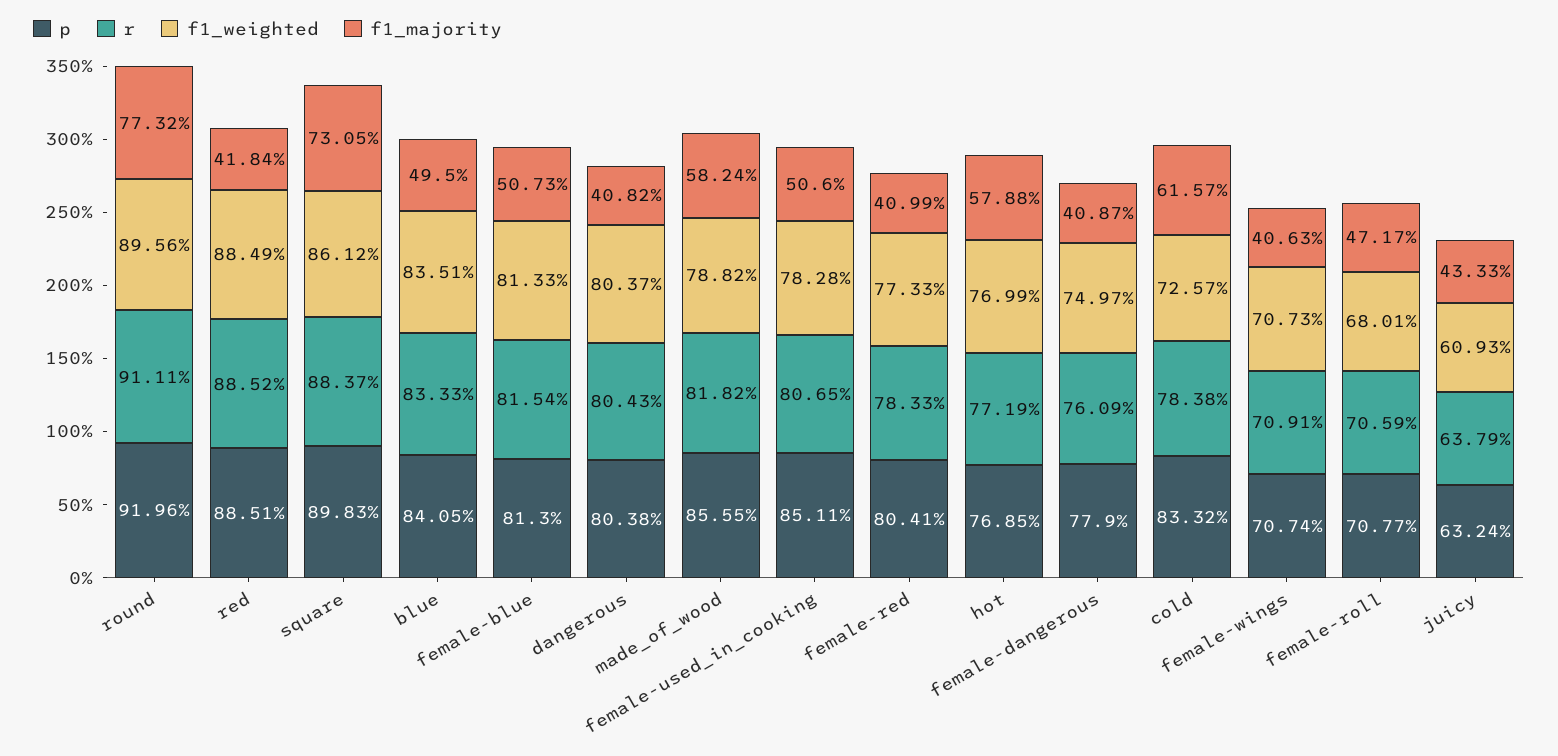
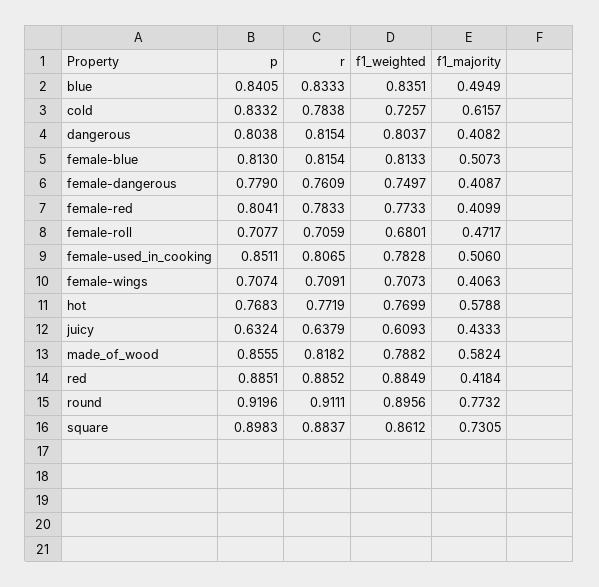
  {
    "p": {
      "round": 0.9196,
      "red": 0.8851,
      "square": 0.8983,
      "blue": 0.8405,
      "female-blue": 0.813,
      "dangerous": 0.8038,
      "made_of_wood": 0.8555,
      "female-used_in_cooking": 0.8511,
      "female-red": 0.8041,
-     "hot": 0.7685,
+     "hot": 0.7683,
      "female-dangerous": 0.779,
      "cold": 0.8332,
      "female-wings": 0.7074,
      "female-roll": 0.7077,
      "juicy": 0.6324
    },
    "r": {
      "round": 0.9111,
      "red": 0.8852,
      "square": 0.8837,
      "blue": 0.8333,
      "female-blue": 0.8154,
-     "dangerous": 0.8043,
+     "dangerous": 0.8154,
      "made_of_wood": 0.8182,
      "female-used_in_cooking": 0.8065,
      "female-red": 0.7833,
      "hot": 0.7719,
      "female-dangerous": 0.7609,
      "cold": 0.7838,
      "female-wings": 0.7091,
      "female-roll": 0.7059,
      "juicy": 0.6379
    },
    "f1_weighted": {
      "round": 0.8956,
      "red": 0.8849,
      "square": 0.8612,
      "blue": 0.8351,
      "female-blue": 0.8133,
      "dangerous": 0.8037,
      "made_of_wood": 0.7882,
      "female-used_in_cooking": 0.7828,
      "female-red": 0.7733,
      "hot": 0.7699,
      "female-dangerous": 0.7497,
      "cold": 0.7257,
      "female-wings": 0.7073,
      "female-roll": 0.6801,
      "juicy": 0.6093
    },
    "f1_majority": {
      "round": 0.7732,
      "red": 0.4184,
      "square": 0.7305,
-     "blue": 0.495,
+     "blue": 0.4949,
      "female-blue": 0.5073,
      "dangerous": 0.4082,
      "made_of_wood": 0.5824,
      "female-used_in_cooking": 0.506,
      "female-red": 0.4099,
      "hot": 0.5788,
      "female-dangerous": 0.4087,
      "cold": 0.6157,
      "female-wings": 0.4063,
      "female-roll": 0.4717,
      "juicy": 0.4333
    }
  }

